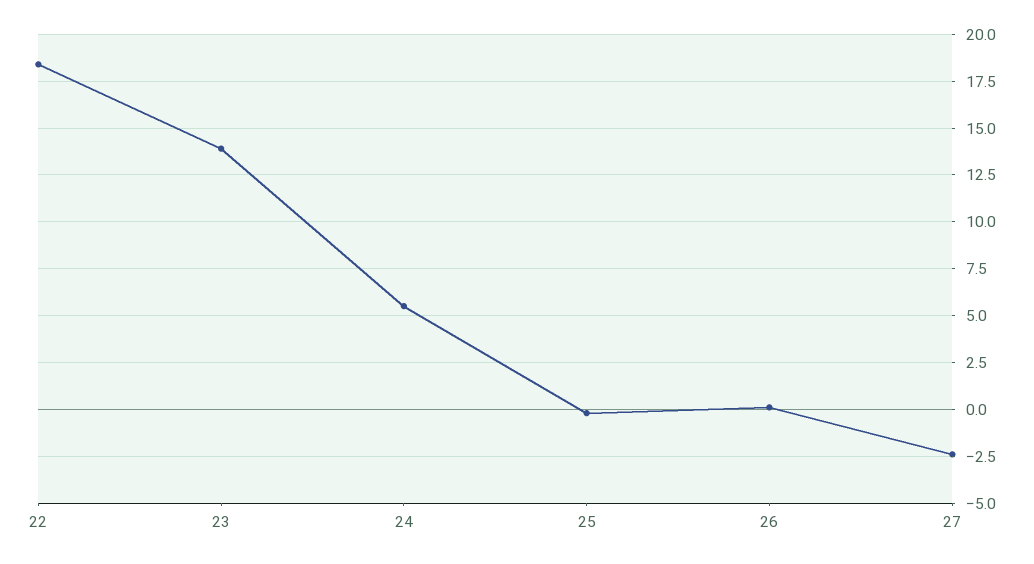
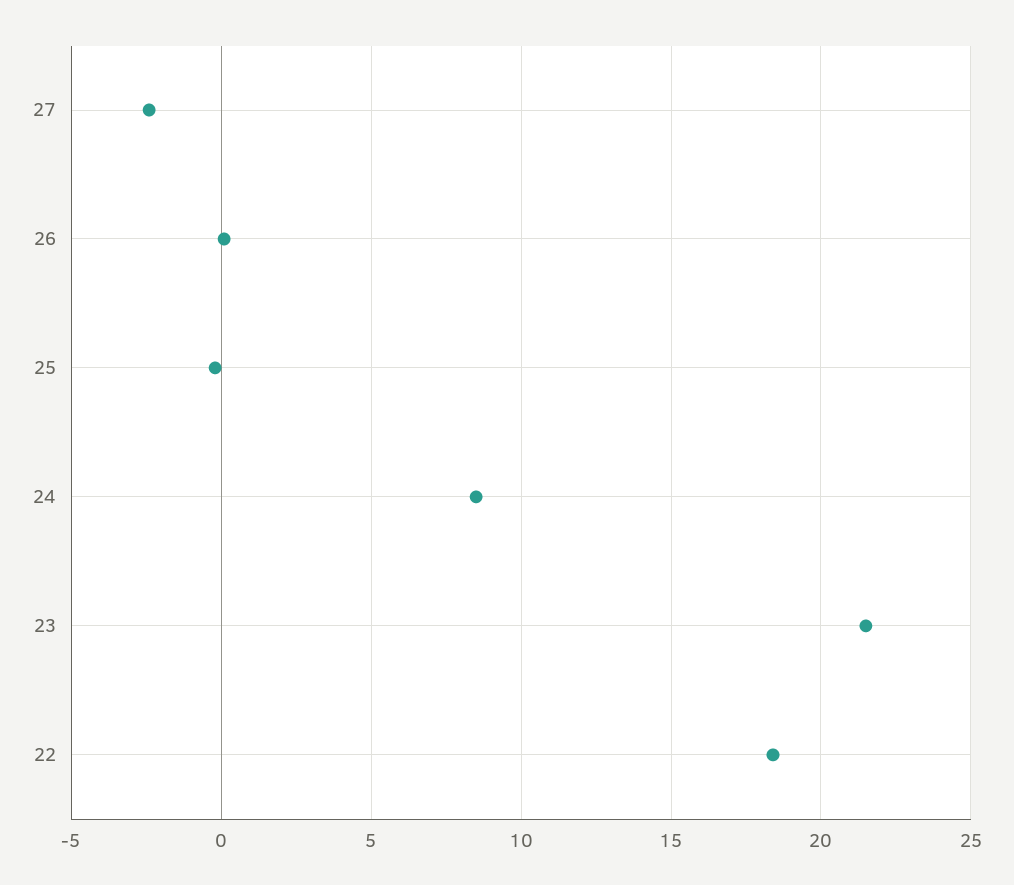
  {
    "22": 18.5,
-   "23": 14,
+   "23": 21.5,
-   "24": 5.5,
+   "24": 8.5,
    "25": 0,
    "26": 0,
    "27": -2.5
  }

